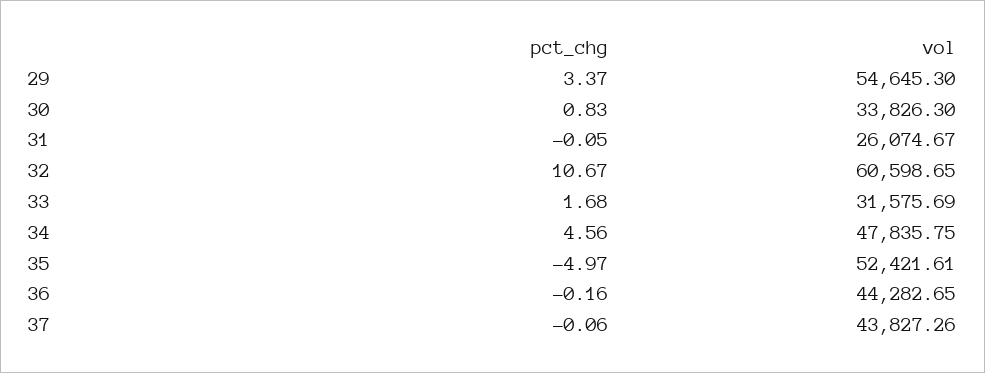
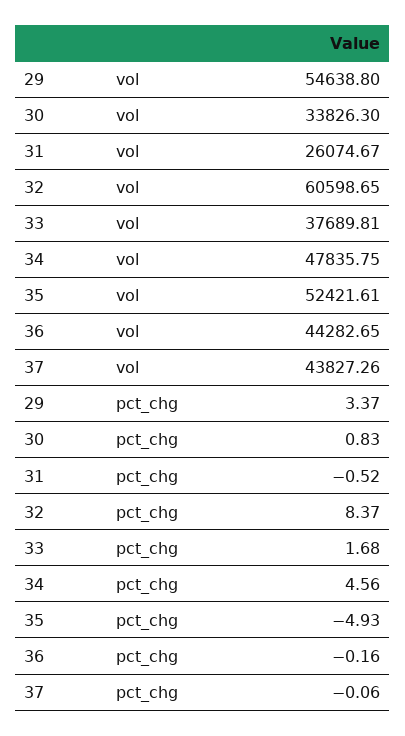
  {
    "pct_chg": {
      "29": 3.37,
      "30": 0.83,
-     "31": -0.05,
+     "31": -0.52,
-     "32": 10.67,
+     "32": 8.37,
      "33": 1.68,
      "34": 4.56,
-     "35": -4.97,
+     "35": -4.93,
      "36": -0.16,
      "37": -0.06
    },
    "vol": {
-     "29": 54645.3,
+     "29": 54638.8,
      "30": 33826.3,
      "31": 26074.67,
      "32": 60598.65,
-     "33": 31575.69,
+     "33": 37689.81,
      "34": 47835.75,
      "35": 52421.61,
      "36": 44282.65,
      "37": 43827.26
    }
  }

